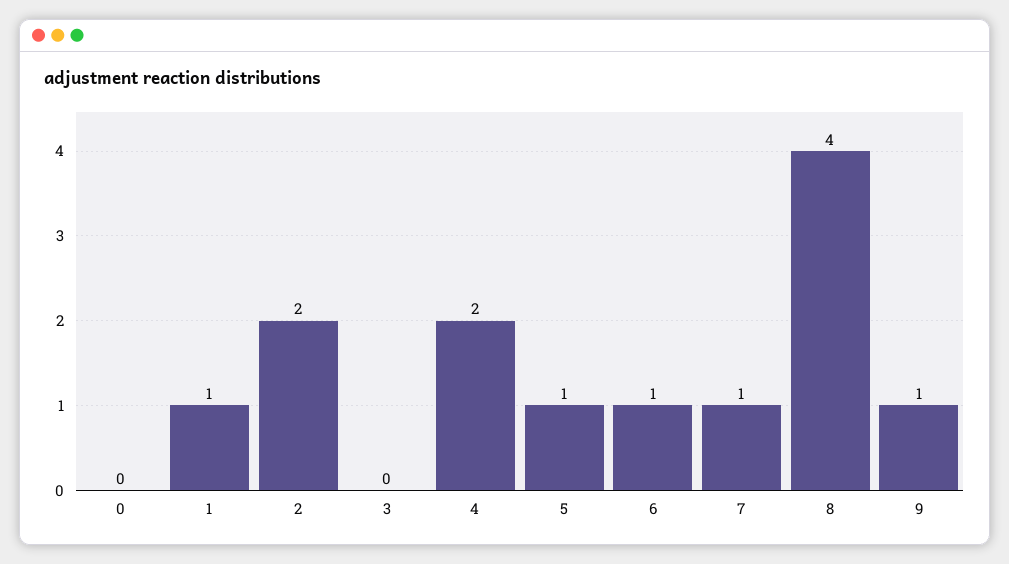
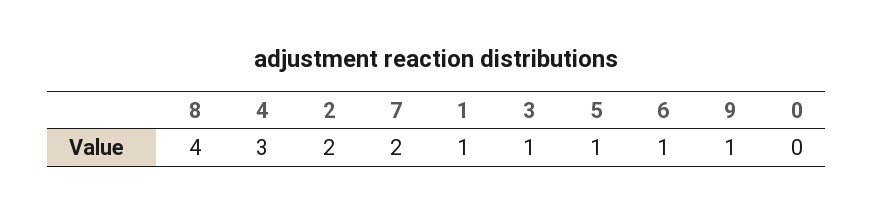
  {
    "0": 0,
    "1": 1,
    "2": 2,
-   "3": 0,
+   "3": 1,
-   "4": 2,
+   "4": 3,
    "5": 1,
    "6": 1,
-   "7": 1,
+   "7": 2,
    "8": 4,
    "9": 1
  }

